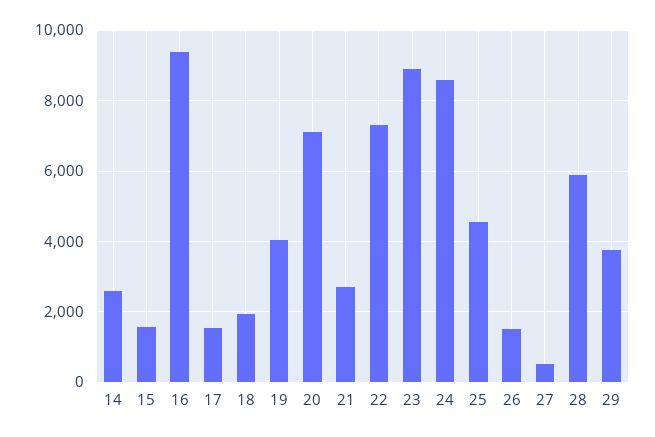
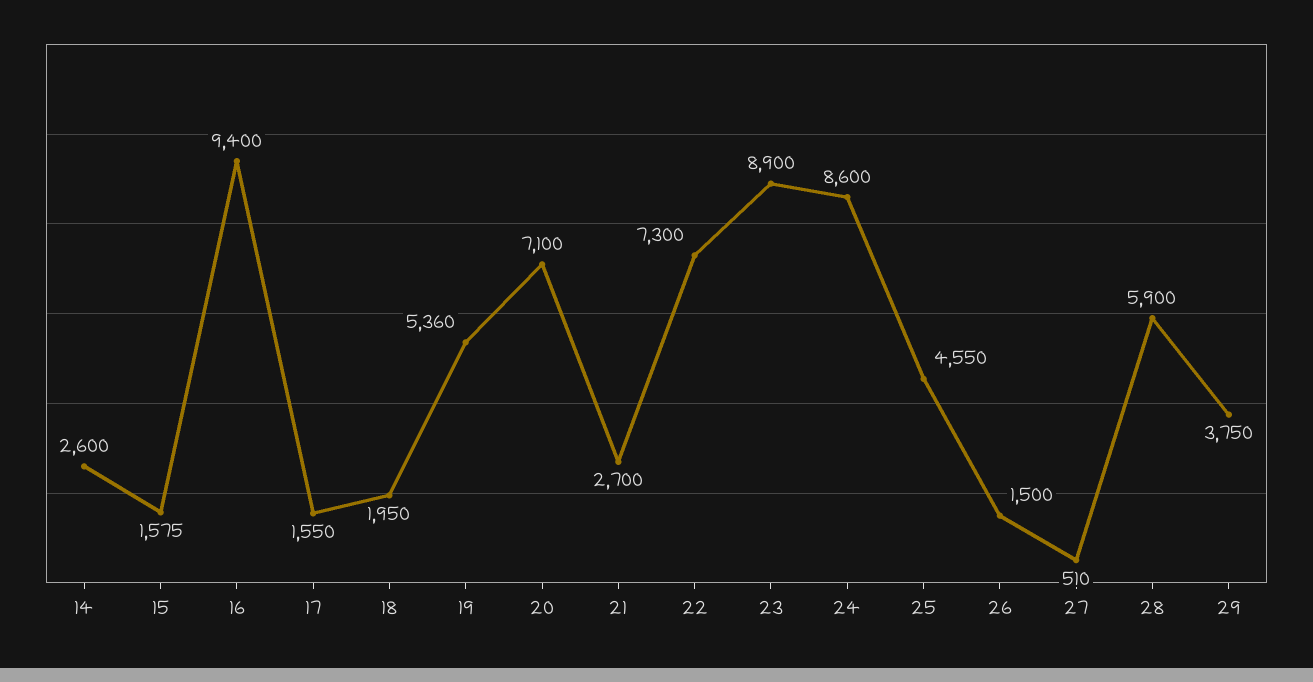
  {
    "14": 2600,
    "15": 1575,
    "16": 9400,
    "17": 1550,
    "18": 1950,
-   "19": 4000,
+   "19": 5360,
    "20": 7100,
    "21": 2700,
    "22": 7300,
    "23": 8900,
    "24": 8600,
    "25": 4550,
    "26": 1500,
    "27": 510,
    "28": 5900,
    "29": 3750
  }

